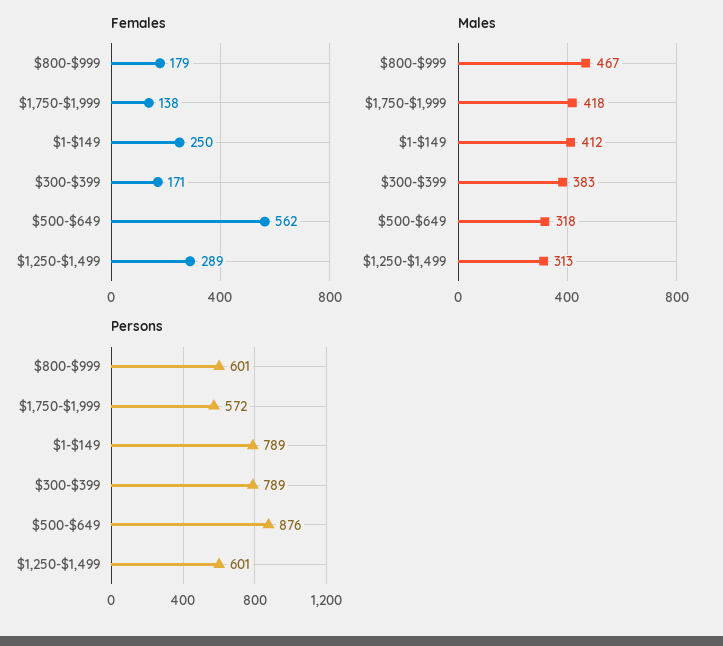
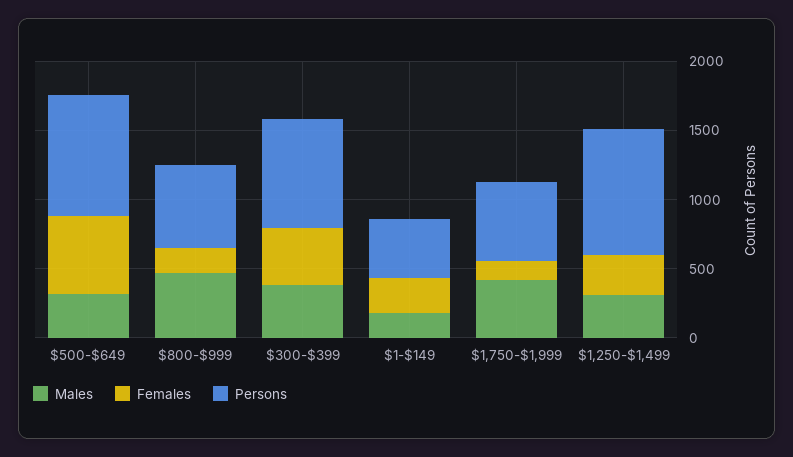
  {
    "Females": {
      "$800-$999": 179,
      "$1,750-$1,999": 138,
      "$1-$149": 250,
-     "$300-$399": 171,
+     "$300-$399": 400,
      "$500-$649": 562,
      "$1,250-$1,499": 289
    },
    "Males": {
      "$800-$999": 467,
      "$1,750-$1,999": 418,
-     "$1-$149": 412,
+     "$1-$149": 200,
      "$300-$399": 383,
      "$500-$649": 318,
      "$1,250-$1,499": 313
    },
    "Persons": {
      "$800-$999": 601,
      "$1,750-$1,999": 572,
-     "$1-$149": 789,
+     "$1-$149": 400,
      "$300-$399": 789,
      "$500-$649": 876,
-     "$1,250-$1,499": 601
+     "$1,250-$1,499": 900
    }
  }

